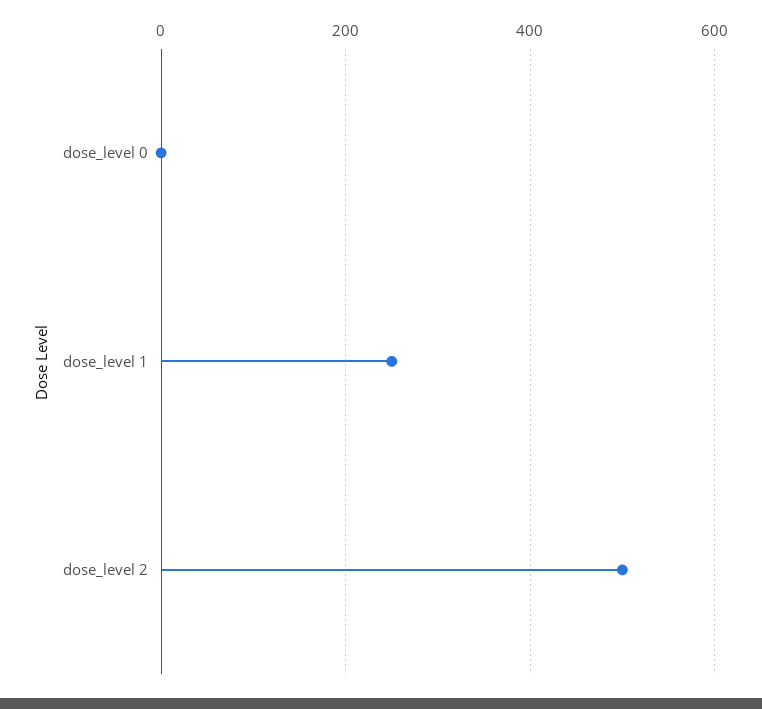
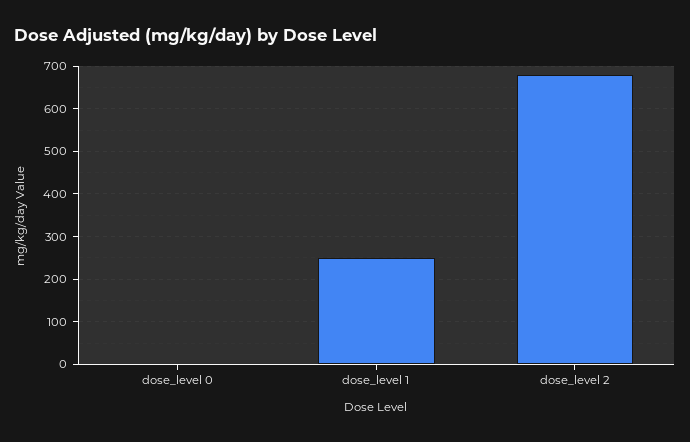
  {
    "dose_level 0": 0,
    "dose_level 1": 260,
-   "dose_level 2": 500
+   "dose_level 2": 680
  }

